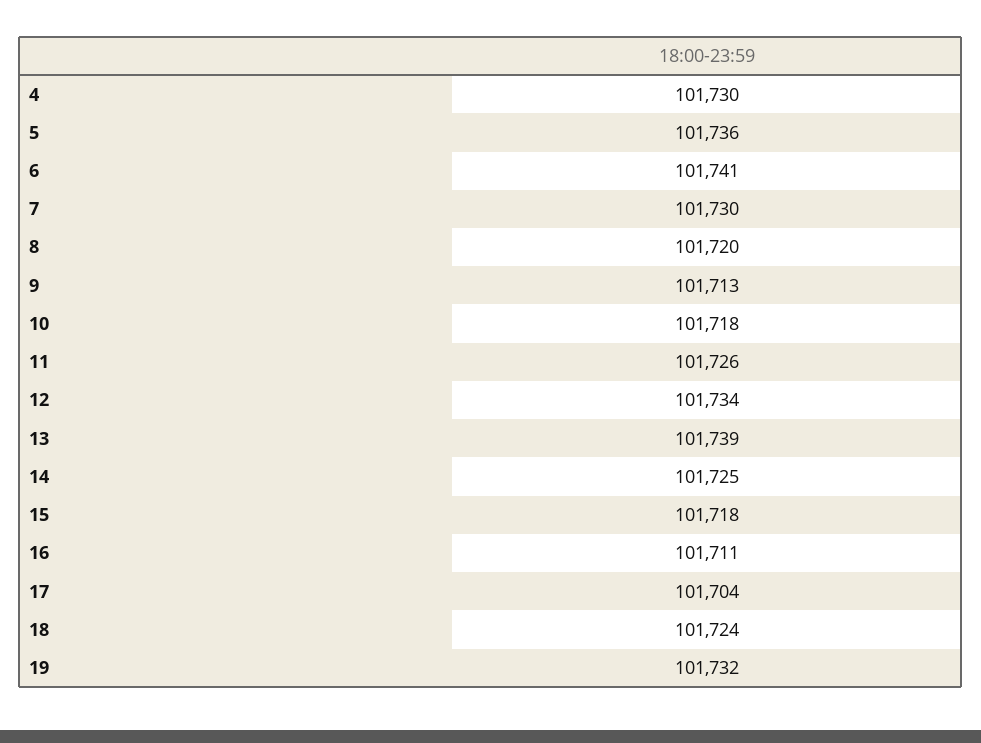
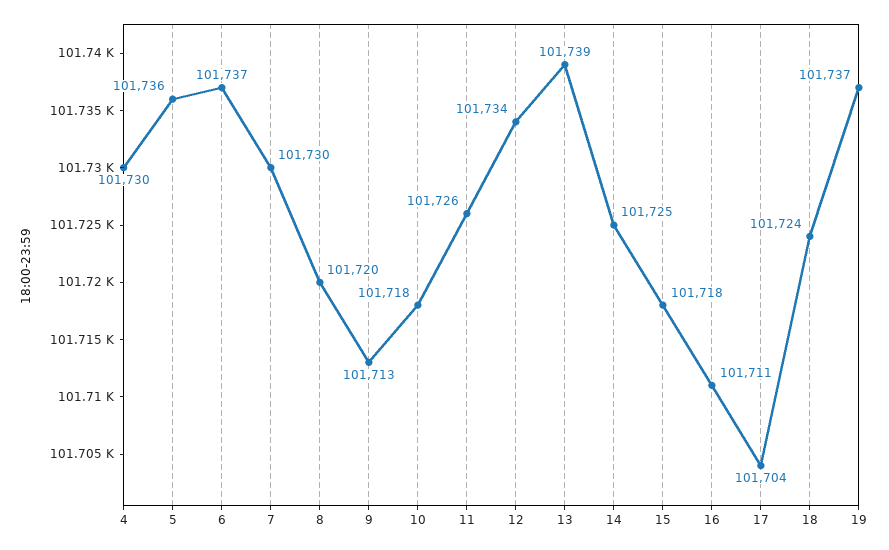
  {
    "4": 101730,
    "5": 101736,
-   "6": 101741,
+   "6": 101737,
    "7": 101730,
    "8": 101720,
    "9": 101713,
    "10": 101718,
    "11": 101726,
    "12": 101734,
    "13": 101739,
    "14": 101725,
    "15": 101718,
    "16": 101711,
    "17": 101704,
    "18": 101724,
-   "19": 101732
+   "19": 101737
  }

